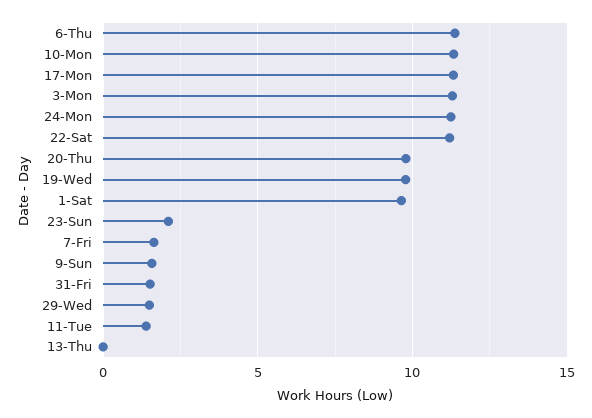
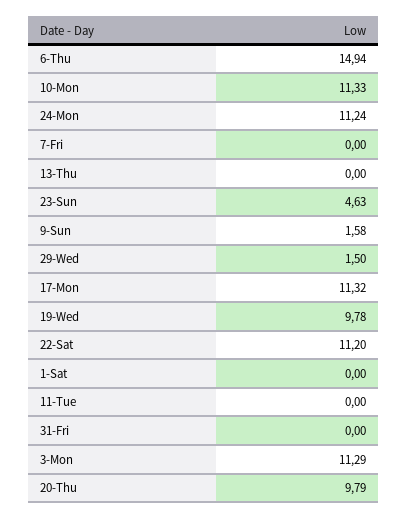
  {
-   "6-Thu": 11.5,
+   "6-Thu": 14.94,
    "10-Mon": 11.33,
    "17-Mon": 11.32,
    "3-Mon": 11.29,
    "24-Mon": 11.24,
    "22-Sat": 11.2,
    "20-Thu": 9.79,
    "19-Wed": 9.78,
-   "1-Sat": 9.5,
+   "1-Sat": 0,
-   "23-Sun": 2,
+   "23-Sun": 4.63,
-   "7-Fri": 1.5,
+   "7-Fri": 0,
    "9-Sun": 1.58,
-   "31-Fri": 1.5,
+   "31-Fri": 0,
    "29-Wed": 1.5,
-   "11-Tue": 1.5,
+   "11-Tue": 0,
    "13-Thu": 0
  }

